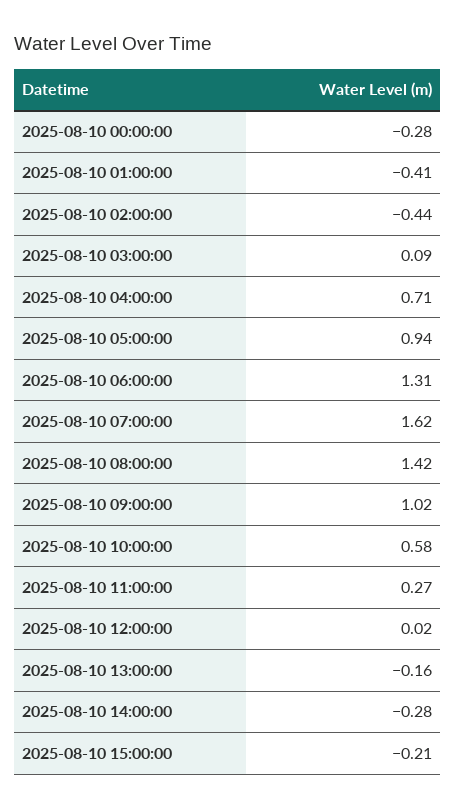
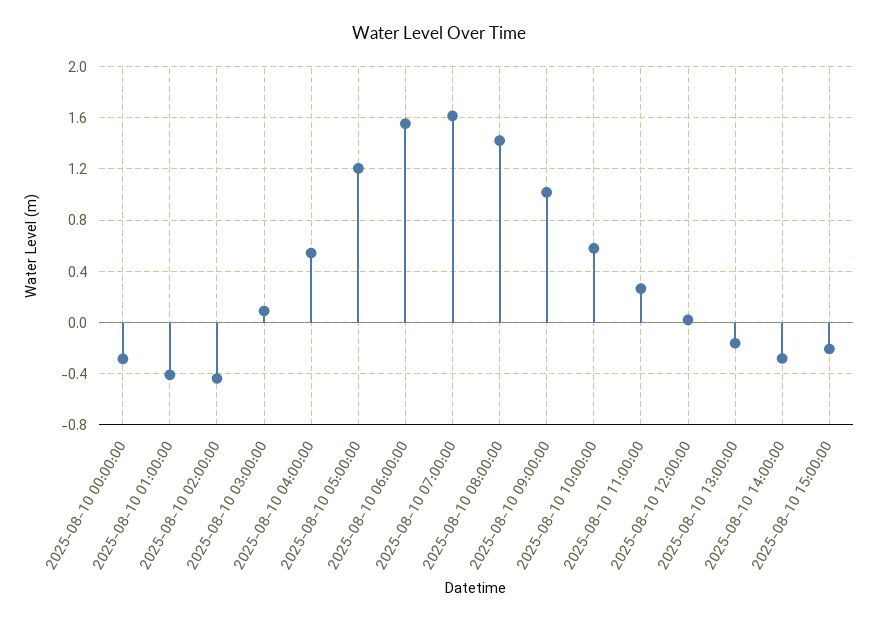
  {
    "2025-08-10 00:00:00": -0.28,
    "2025-08-10 01:00:00": -0.41,
    "2025-08-10 02:00:00": -0.44,
    "2025-08-10 03:00:00": 0.09,
-   "2025-08-10 04:00:00": 0.71,
+   "2025-08-10 04:00:00": 0.55,
-   "2025-08-10 05:00:00": 0.94,
+   "2025-08-10 05:00:00": 1.2,
-   "2025-08-10 06:00:00": 1.31,
+   "2025-08-10 06:00:00": 1.55,
    "2025-08-10 07:00:00": 1.62,
    "2025-08-10 08:00:00": 1.42,
    "2025-08-10 09:00:00": 1.02,
    "2025-08-10 10:00:00": 0.58,
    "2025-08-10 11:00:00": 0.27,
    "2025-08-10 12:00:00": 0.02,
    "2025-08-10 13:00:00": -0.16,
    "2025-08-10 14:00:00": -0.28,
    "2025-08-10 15:00:00": -0.21
  }

